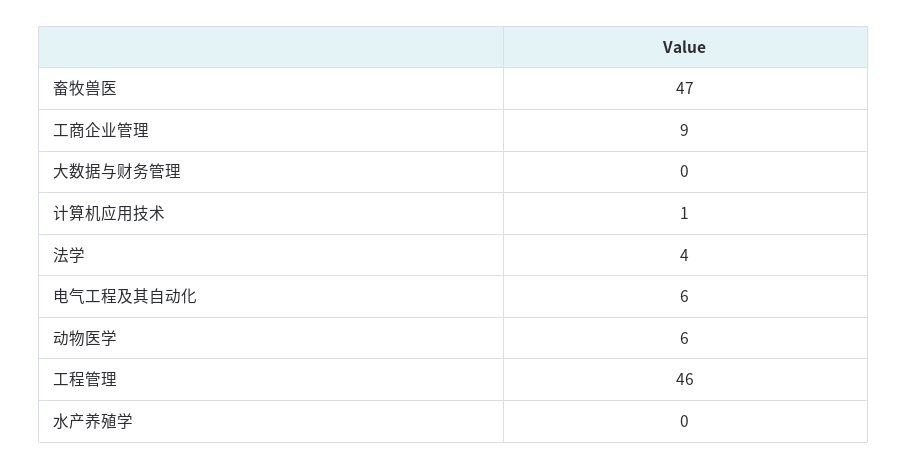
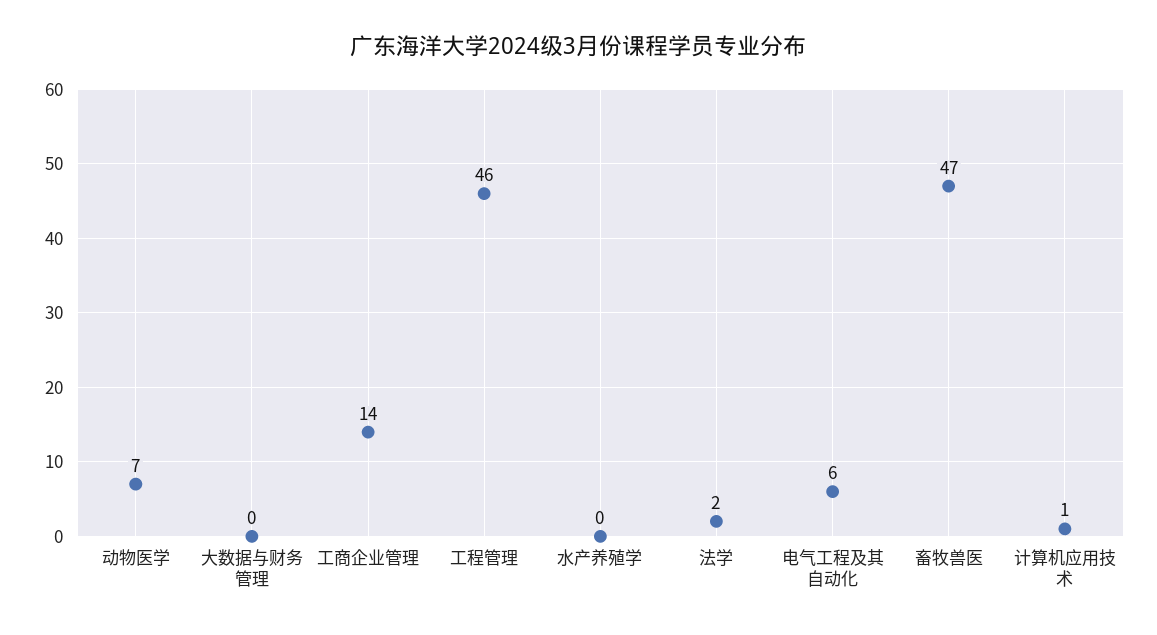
  {
    "畜牧兽医": 47,
-   "工商企业管理": 9,
+   "工商企业管理": 14,
    "大数据与财务管理": 0,
    "计算机应用技术": 1,
-   "法学": 4,
+   "法学": 2,
    "电气工程及其自动化": 6,
-   "动物医学": 6,
+   "动物医学": 7,
    "工程管理": 46,
    "水产养殖学": 0
  }

